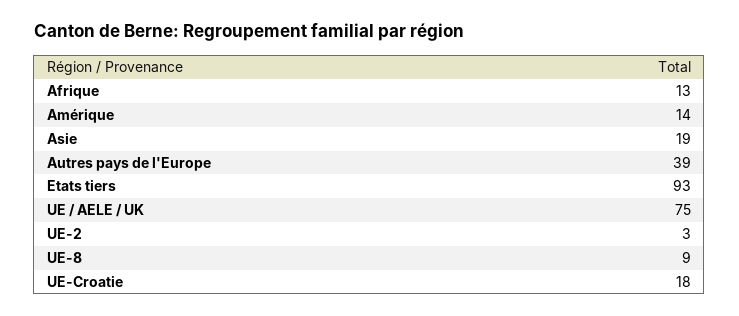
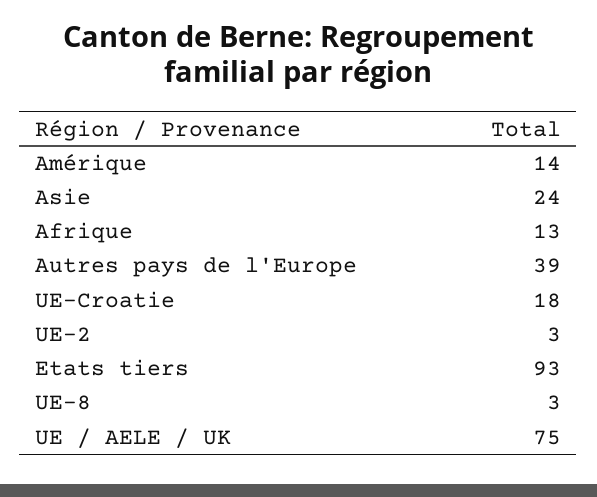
  {
    "Afrique": 13,
    "Amérique": 14,
-   "Asie": 19,
+   "Asie": 24,
    "Autres pays de l'Europe": 39,
    "Etats tiers": 93,
    "UE / AELE / UK": 75,
    "UE-2": 3,
-   "UE-8": 9,
+   "UE-8": 3,
    "UE-Croatie": 18
  }

